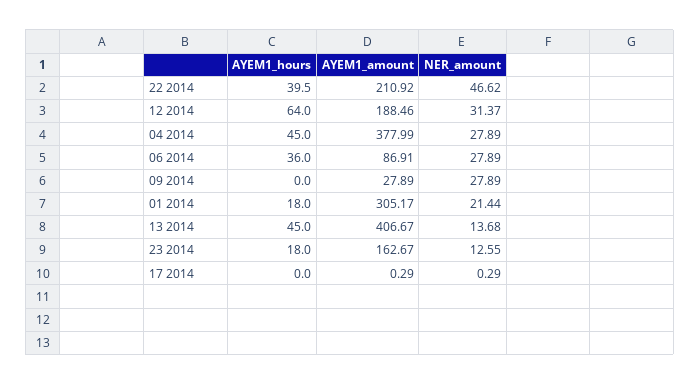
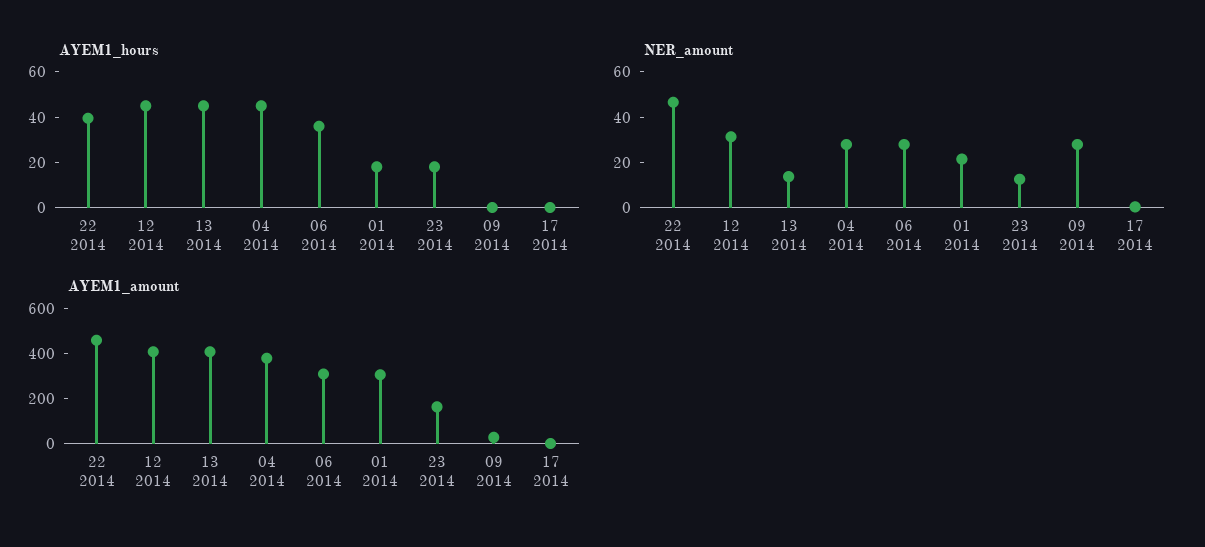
  {
    "AYEM1_hours": {
      "22 2014": 39.5,
-     "12 2014": 64,
+     "12 2014": 45,
      "04 2014": 45,
      "06 2014": 36,
      "09 2014": 0,
      "01 2014": 18,
      "13 2014": 45,
      "23 2014": 18,
      "17 2014": 0
    },
    "AYEM1_amount": {
-     "22 2014": 210.92,
+     "22 2014": 450,
-     "12 2014": 188.46,
+     "12 2014": 400,
      "04 2014": 377.99,
-     "06 2014": 86.91,
+     "06 2014": 300,
      "09 2014": 27.89,
      "01 2014": 305.17,
      "13 2014": 406.67,
      "23 2014": 162.67,
      "17 2014": 0.29
    },
    "NER_amount": {
      "22 2014": 46.62,
      "12 2014": 31.37,
      "04 2014": 27.89,
      "06 2014": 27.89,
      "09 2014": 27.89,
      "01 2014": 21.44,
      "13 2014": 13.68,
      "23 2014": 12.55,
      "17 2014": 0.29
    }
  }

